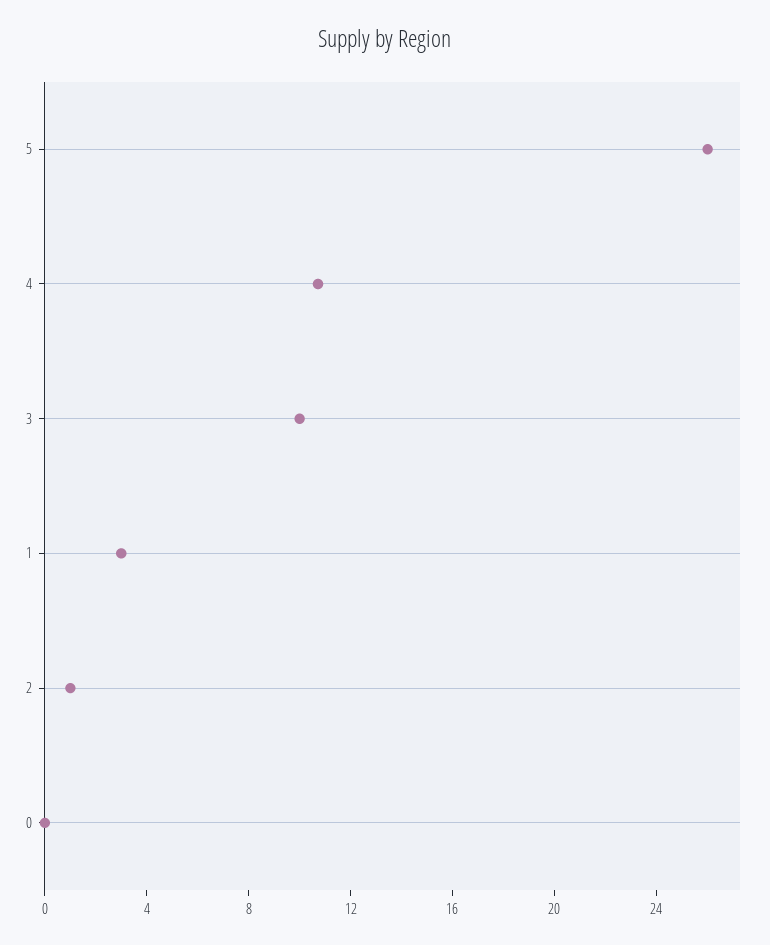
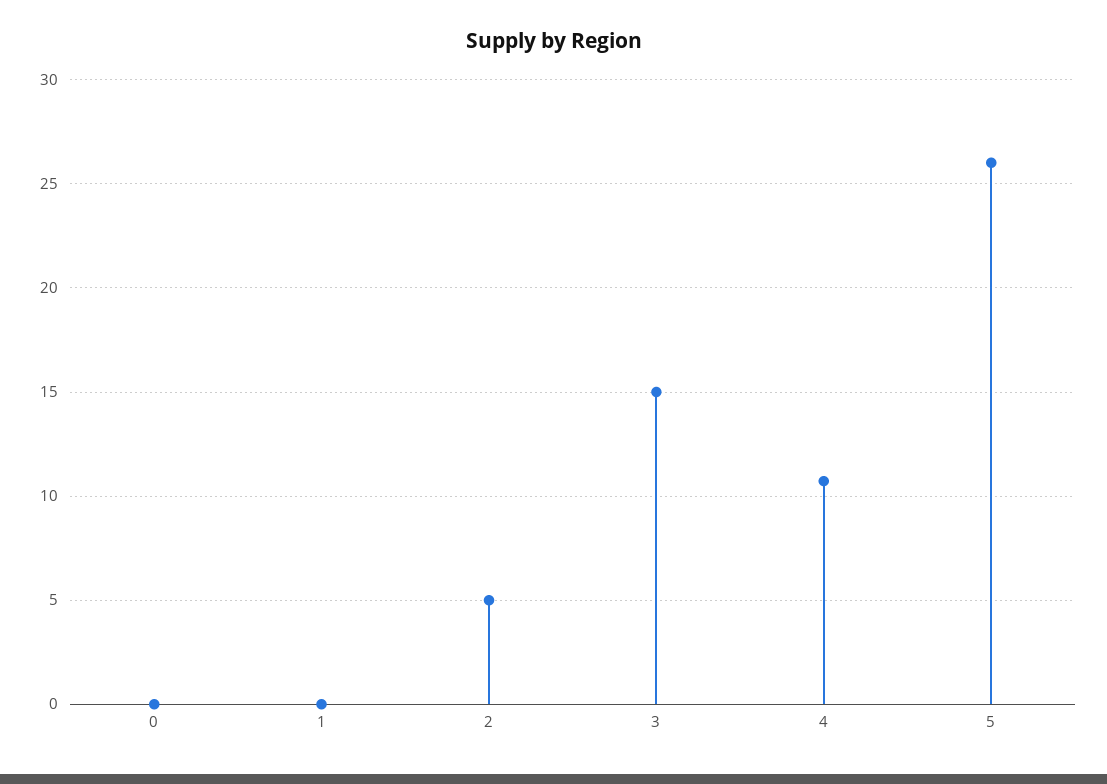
  {
    "5": 26,
    "4": 10.5,
-   "3": 10,
+   "3": 15,
-   "1": 3,
+   "1": 0,
-   "2": 1,
+   "2": 5,
    "0": 0
  }

